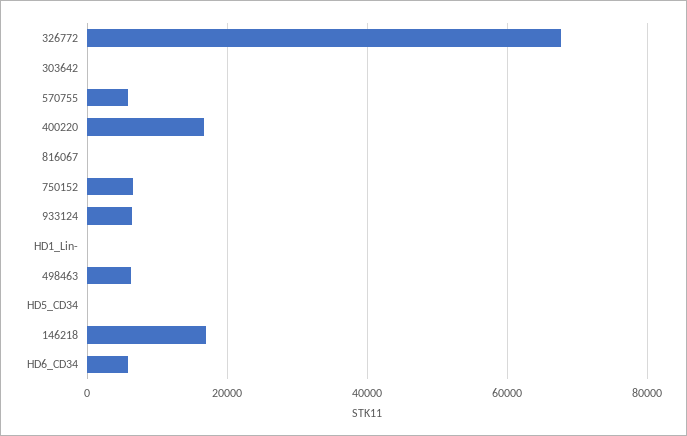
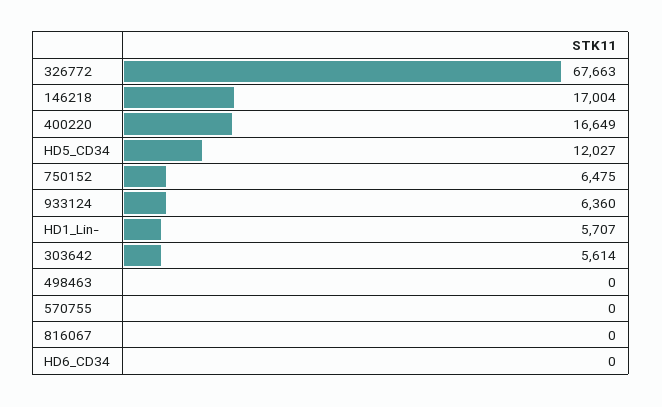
  {
    "326772": 67663,
-   "303642": 0,
+   "303642": 5614,
-   "570755": 6000,
+   "570755": 0,
    "400220": 16649,
    "816067": 0,
    "750152": 6475,
    "933124": 6360,
-   "HD1_Lin-": 0,
+   "HD1_Lin-": 5707,
-   "498463": 6000,
+   "498463": 0,
-   "HD5_CD34": 0,
+   "HD5_CD34": 12027,
    "146218": 17004,
-   "HD6_CD34": 6000
+   "HD6_CD34": 0
  }

